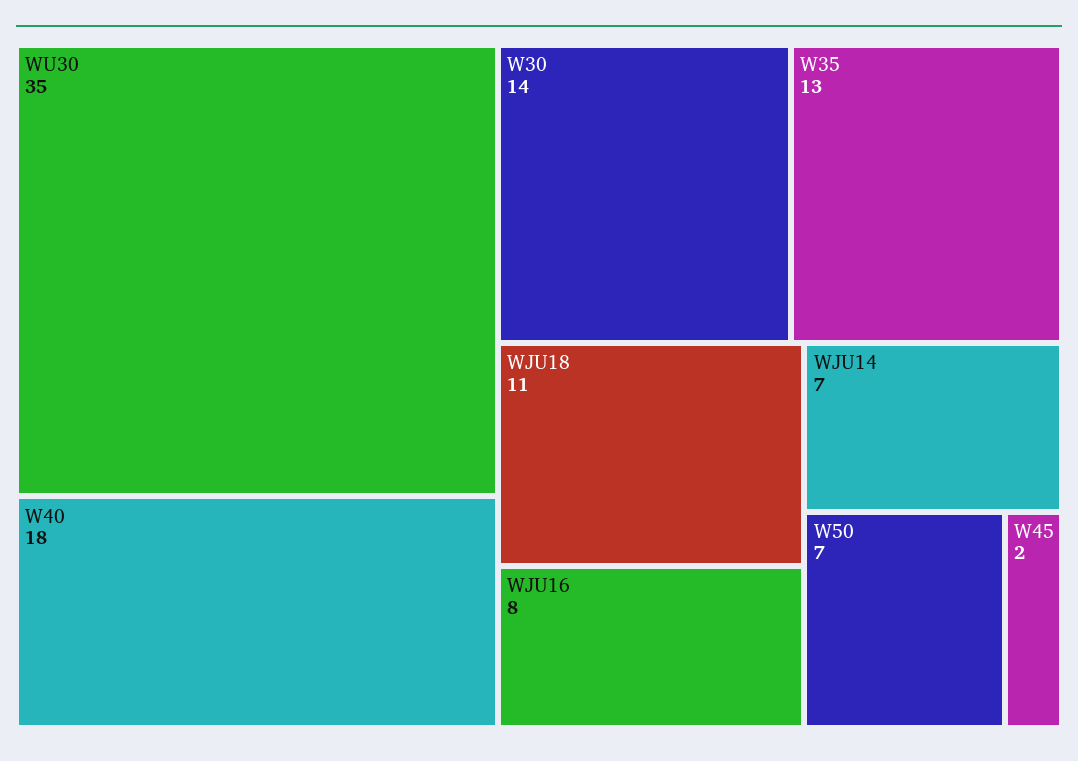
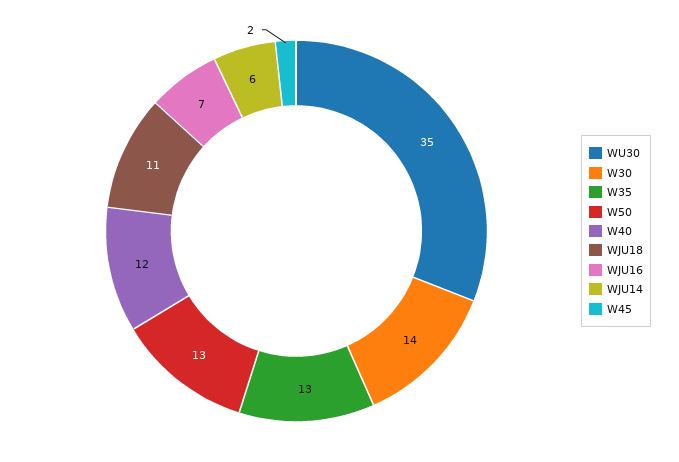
  {
    "WU30": 35,
-   "W40": 18,
+   "W40": 12,
    "W30": 14,
    "W35": 13,
    "WJU18": 11,
-   "WJU16": 8,
+   "WJU16": 7,
-   "WJU14": 7,
+   "WJU14": 6,
-   "W50": 7,
+   "W50": 13,
    "W45": 2
  }

